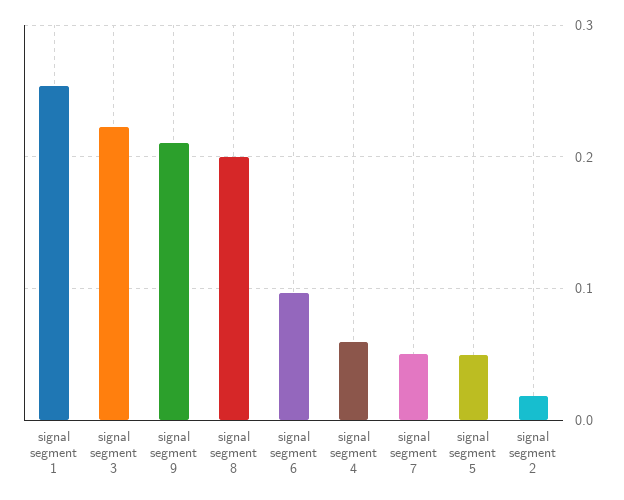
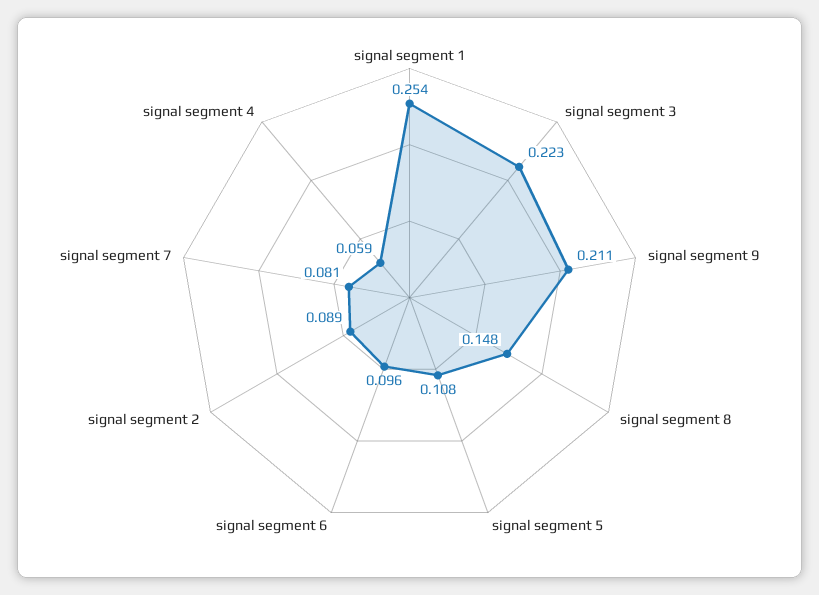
  {
    "signal segment 1": 0.254,
    "signal segment 3": 0.223,
    "signal segment 9": 0.211,
-   "signal segment 8": 0.2,
+   "signal segment 8": 0.148,
    "signal segment 6": 0.096,
    "signal segment 4": 0.059,
-   "signal segment 7": 0.05,
+   "signal segment 7": 0.081,
-   "signal segment 5": 0.05,
+   "signal segment 5": 0.108,
-   "signal segment 2": 0.02
+   "signal segment 2": 0.089
  }

